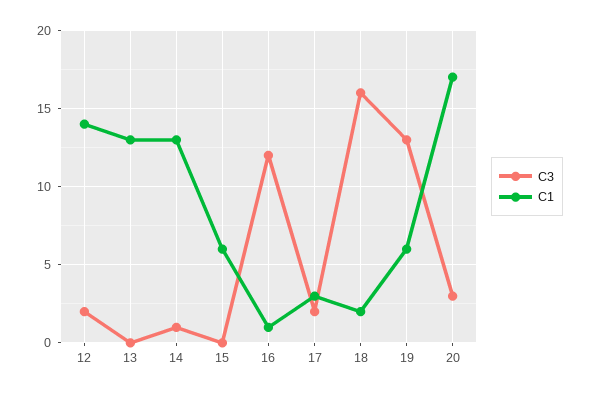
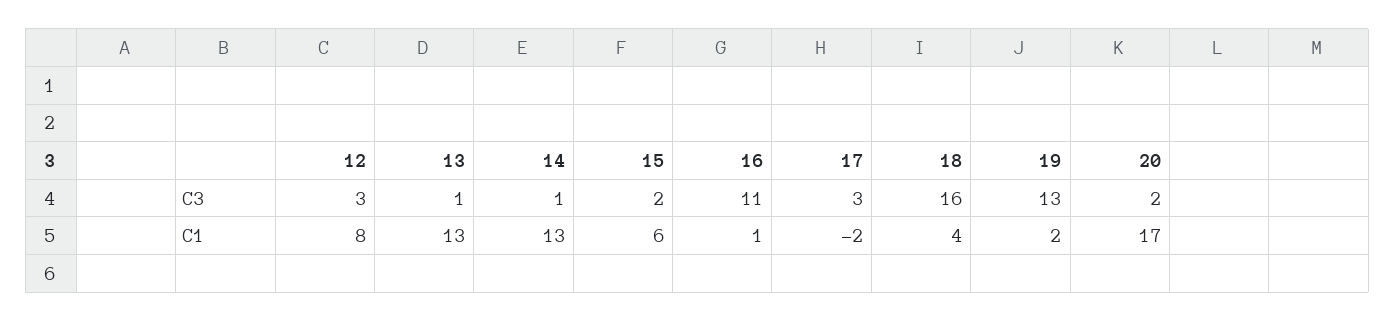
  {
    "C3": {
-     "12": 2,
+     "12": 3,
-     "13": 0,
+     "13": 1,
      "14": 1,
-     "15": 0,
+     "15": 2,
-     "16": 12,
+     "16": 11,
-     "17": 2,
+     "17": 3,
      "18": 16,
      "19": 13,
-     "20": 3
+     "20": 2
    },
    "C1": {
-     "12": 14,
+     "12": 8,
      "13": 13,
      "14": 13,
      "15": 6,
      "16": 1,
-     "17": 3,
+     "17": -2,
-     "18": 2,
+     "18": 4,
-     "19": 6,
+     "19": 2,
      "20": 17
    }
  }

